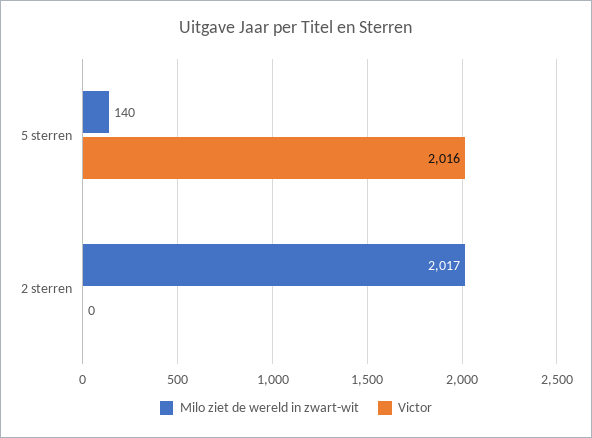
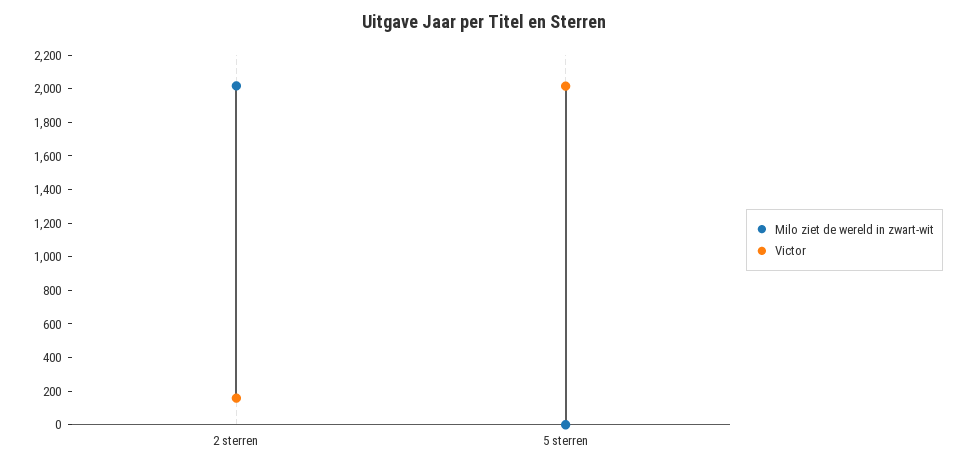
  {
    "Milo ziet de wereld in zwart-wit": {
-     "5 sterren": 140,
+     "5 sterren": 0,
      "2 sterren": 2017
    },
    "Victor": {
      "5 sterren": 2016,
-     "2 sterren": 0
+     "2 sterren": 150
    }
  }

